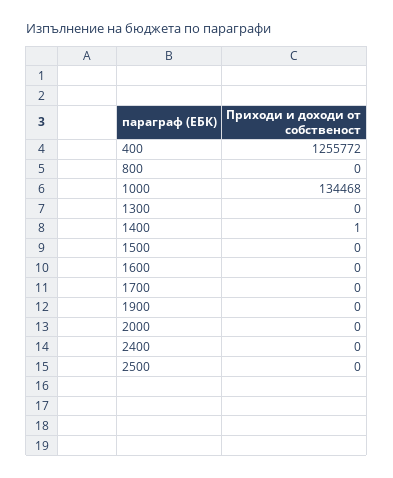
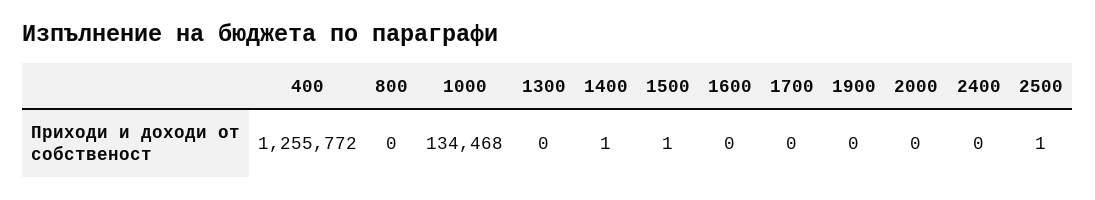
  {
    "400": 1255772,
    "800": 0,
    "1000": 134468,
    "1300": 0,
    "1400": 1,
-   "1500": 0,
+   "1500": 1,
    "1600": 0,
    "1700": 0,
    "1900": 0,
    "2000": 0,
    "2400": 0,
-   "2500": 0
+   "2500": 1
  }

